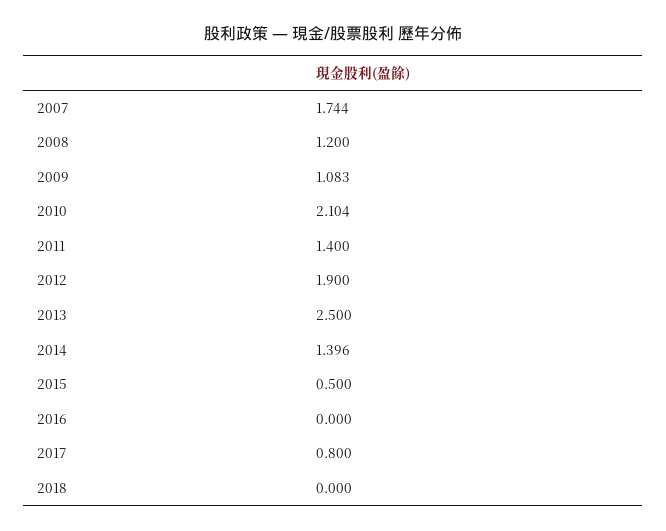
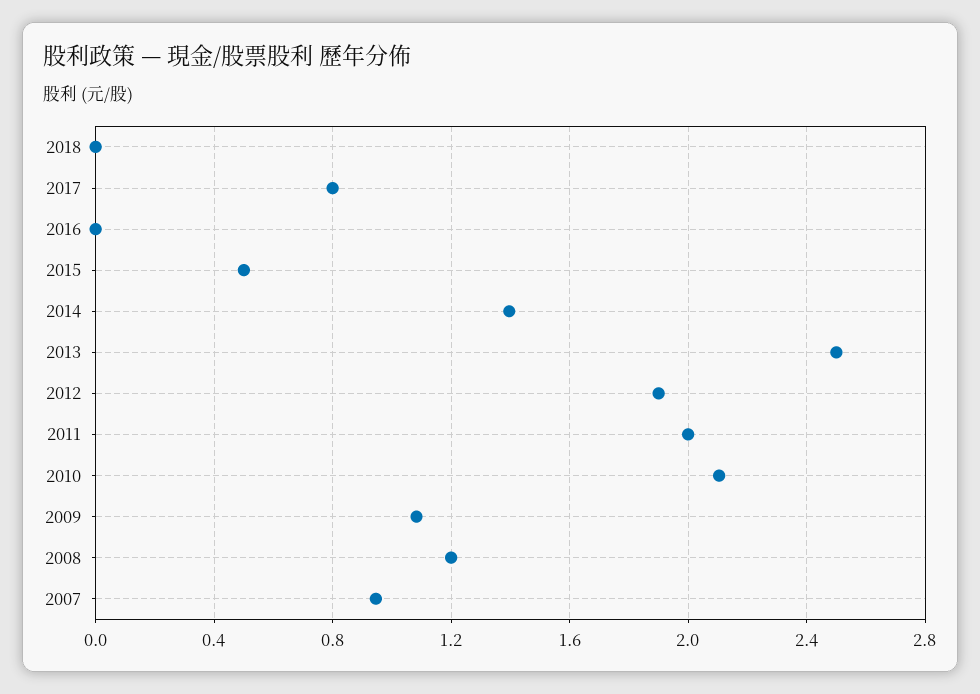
  {
-   "2007": 1.744,
+   "2007": 0.95,
    "2008": 1.2,
    "2009": 1.083,
    "2010": 2.104,
-   "2011": 1.4,
+   "2011": 2,
    "2012": 1.9,
    "2013": 2.5,
    "2014": 1.396,
    "2015": 0.5,
    "2016": 0,
    "2017": 0.8,
    "2018": 0
  }

